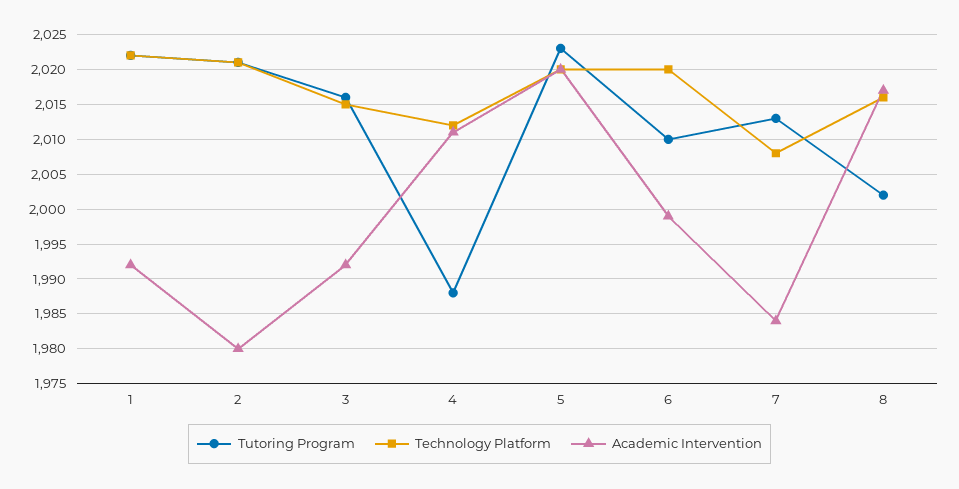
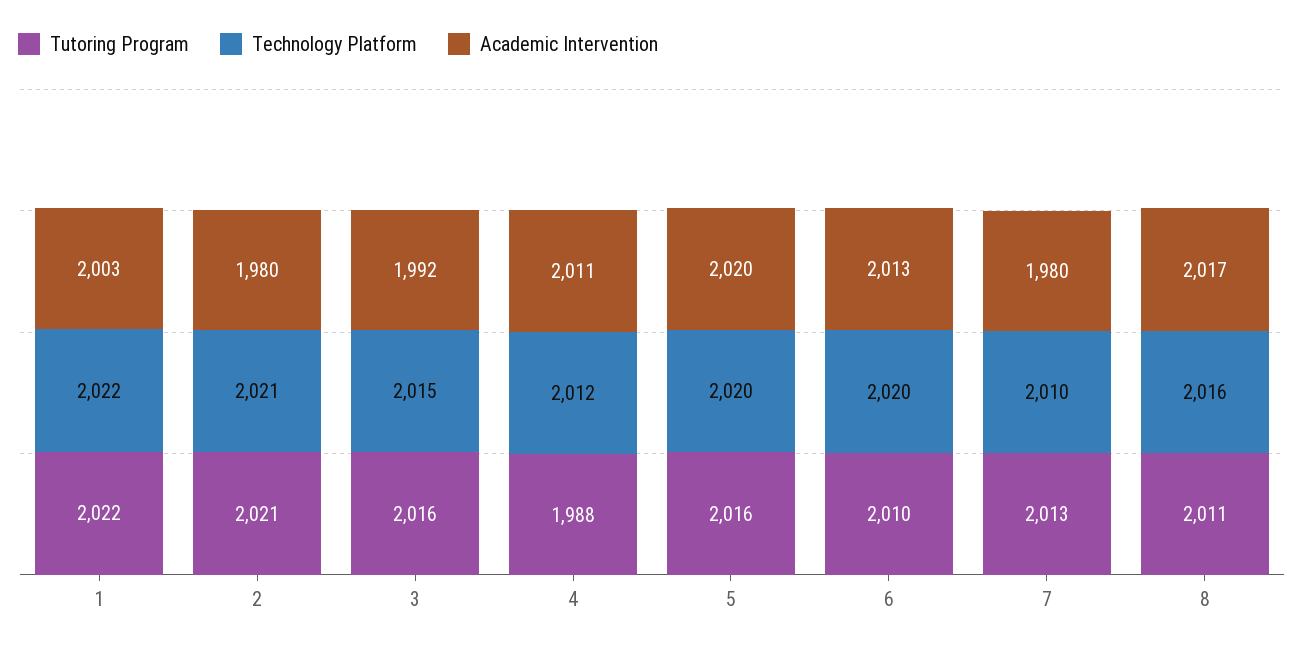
  {
    "Tutoring Program": {
      "1": 2022,
      "2": 2021,
      "3": 2016,
      "4": 1988,
-     "5": 2023,
+     "5": 2016,
      "6": 2010,
      "7": 2013,
-     "8": 2002
+     "8": 2011
    },
    "Technology Platform": {
      "1": 2022,
      "2": 2021,
      "3": 2015,
      "4": 2012,
      "5": 2020,
      "6": 2020,
-     "7": 2008,
+     "7": 2010,
      "8": 2016
    },
    "Academic Intervention": {
-     "1": 1992,
+     "1": 2003,
      "2": 1980,
      "3": 1992,
      "4": 2011,
      "5": 2020,
-     "6": 1999,
+     "6": 2013,
-     "7": 1984,
+     "7": 1980,
      "8": 2017
    }
  }

